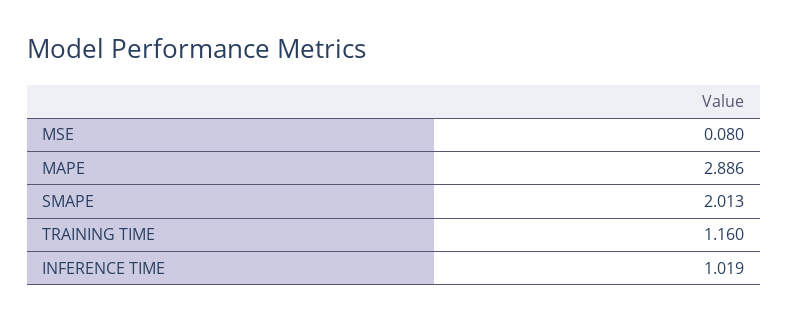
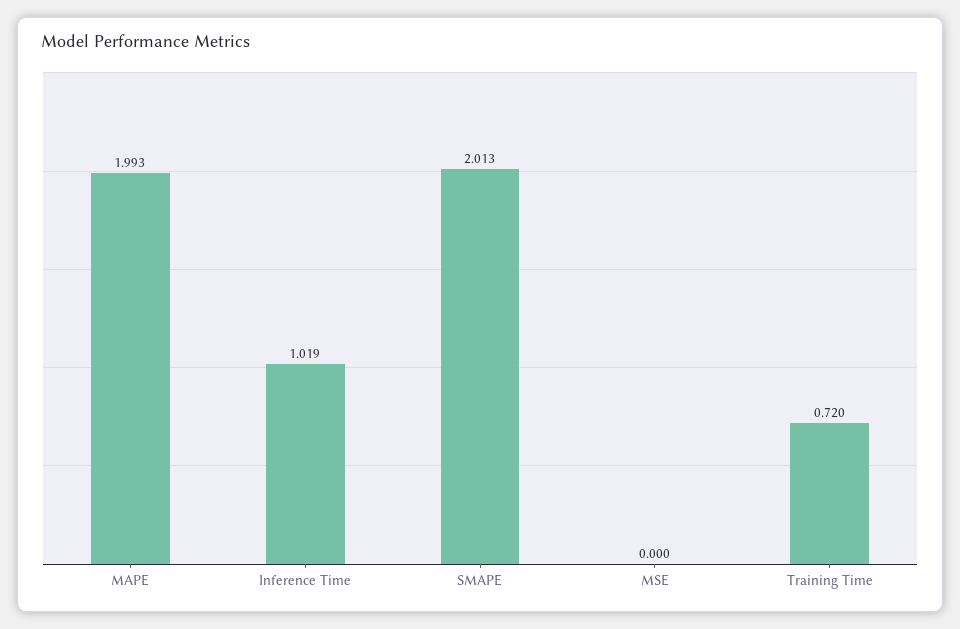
  {
-   "MSE": 0.08,
+   "MSE": 0,
-   "MAPE": 2.886,
+   "MAPE": 1.993,
    "SMAPE": 2.013,
-   "TRAINING TIME": 1.16,
+   "TRAINING TIME": 0.72,
    "INFERENCE TIME": 1.019
  }

